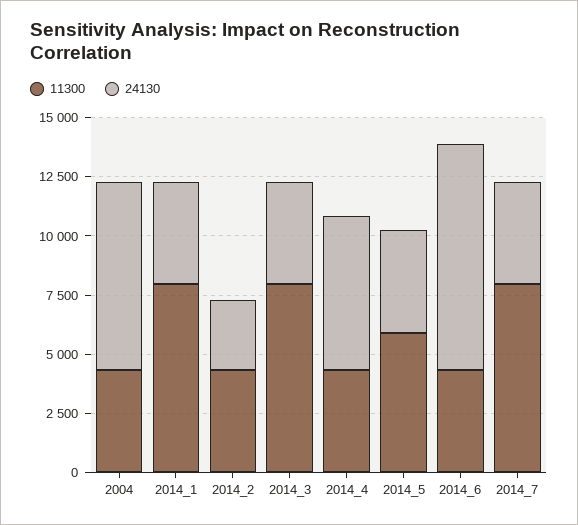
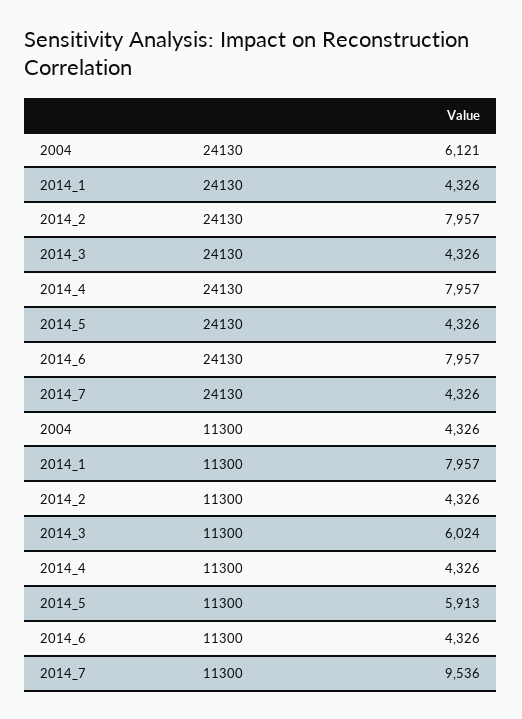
  {
    "11300": {
      "2004": 4326,
      "2014_1": 7957,
      "2014_2": 4326,
-     "2014_3": 8000,
+     "2014_3": 6024,
      "2014_4": 4326,
      "2014_5": 5913,
      "2014_6": 4326,
-     "2014_7": 8000
+     "2014_7": 9536
    },
    "24130": {
-     "2004": 8000,
+     "2004": 6121,
      "2014_1": 4326,
-     "2014_2": 3000,
+     "2014_2": 7957,
      "2014_3": 4326,
-     "2014_4": 6500,
+     "2014_4": 7957,
      "2014_5": 4326,
-     "2014_6": 9500,
+     "2014_6": 7957,
      "2014_7": 4326
    }
  }

